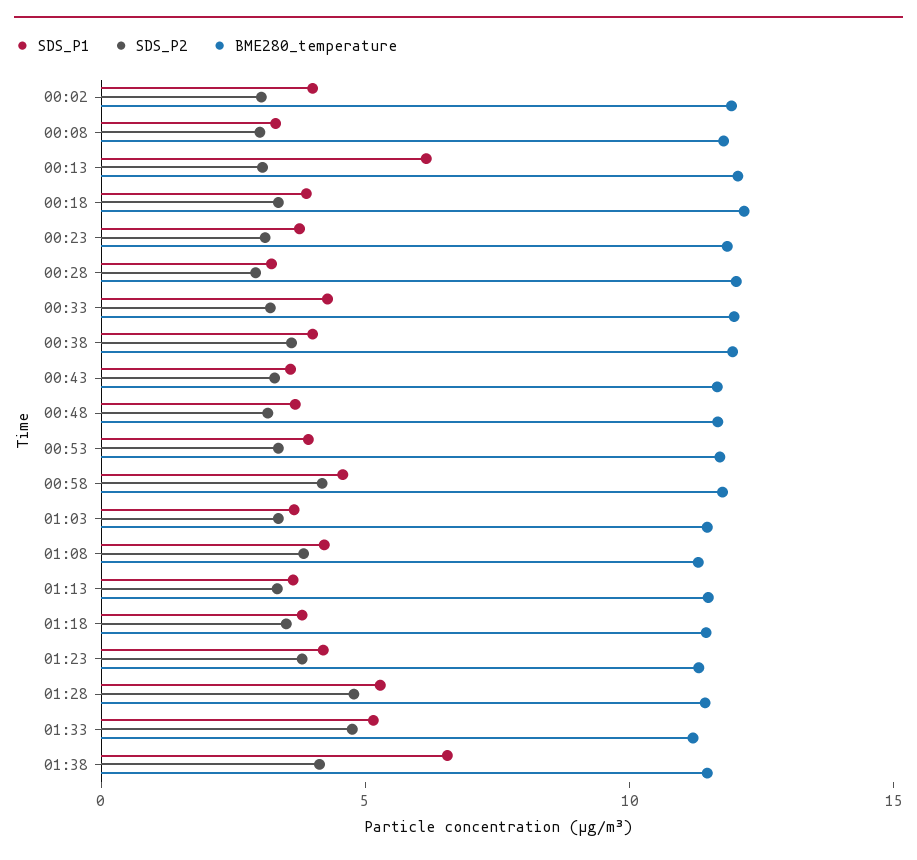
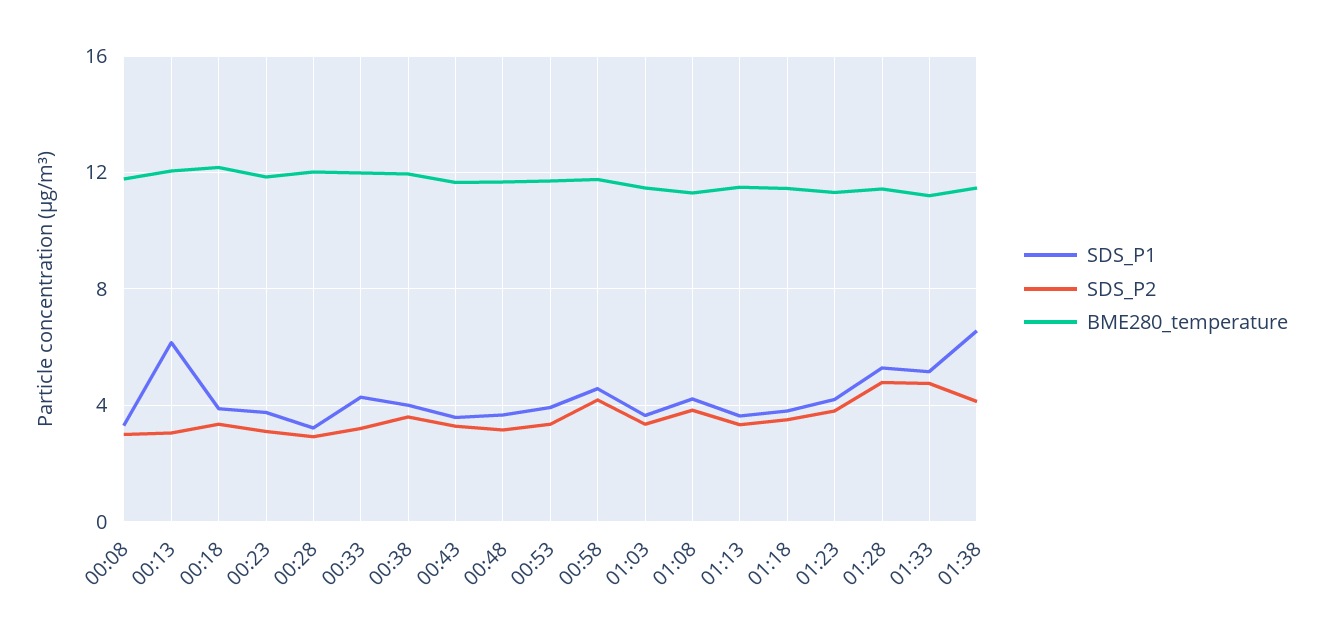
  {
    "SDS_P1": {
-     "00:02": 4,
      "00:08": 3.5,
      "00:13": 6,
      "00:18": 4,
      "00:23": 4,
      "00:28": 3,
      "00:33": 4.5,
      "00:38": 4,
      "00:43": 3.5,
      "00:48": 3.5,
      "00:53": 4,
      "00:58": 4.5,
      "01:03": 3.5,
      "01:08": 4,
      "01:13": 3.5,
      "01:18": 4,
      "01:23": 4,
      "01:28": 5.5,
      "01:33": 5,
      "01:38": 6.5
    },
    "SDS_P2": {
-     "00:02": 3,
      "00:08": 3,
      "00:13": 3,
      "00:18": 3.5,
      "00:23": 3,
      "00:28": 3,
      "00:33": 3,
      "00:38": 3.5,
      "00:43": 3.5,
      "00:48": 3,
      "00:53": 3.5,
      "00:58": 4,
      "01:03": 3.5,
      "01:08": 4,
      "01:13": 3.5,
      "01:18": 3.5,
      "01:23": 4,
      "01:28": 5,
      "01:33": 5,
      "01:38": 4
    },
    "BME280_temperature": {
-     "00:02": 12,
      "00:08": 12,
      "00:13": 12,
      "00:18": 12,
      "00:23": 12,
      "00:28": 12,
      "00:33": 12,
      "00:38": 12,
      "00:43": 11.5,
      "00:48": 11.5,
      "00:53": 11.5,
      "00:58": 12,
      "01:03": 11.5,
      "01:08": 11.5,
      "01:13": 11.5,
      "01:18": 11.5,
      "01:23": 11.5,
      "01:28": 11.5,
      "01:33": 11,
      "01:38": 11.5
    }
  }

